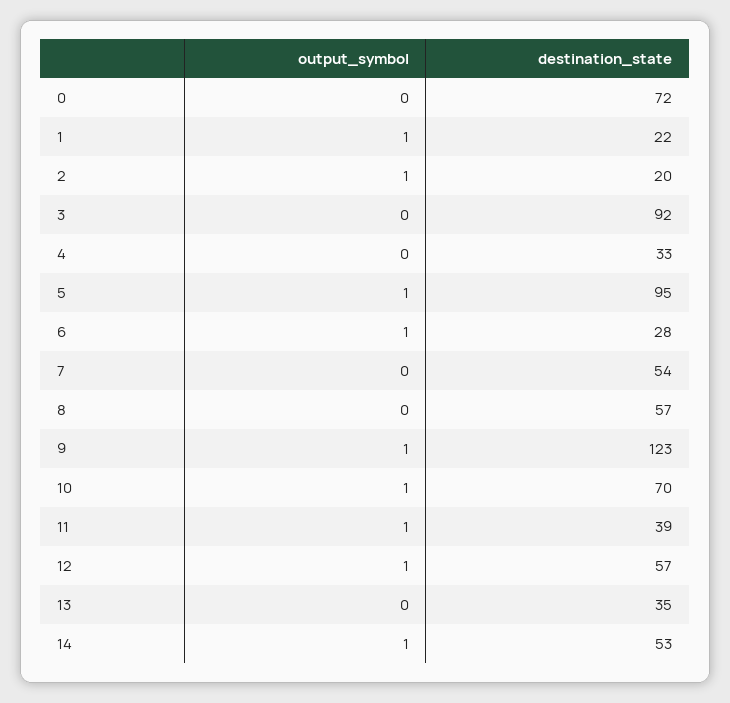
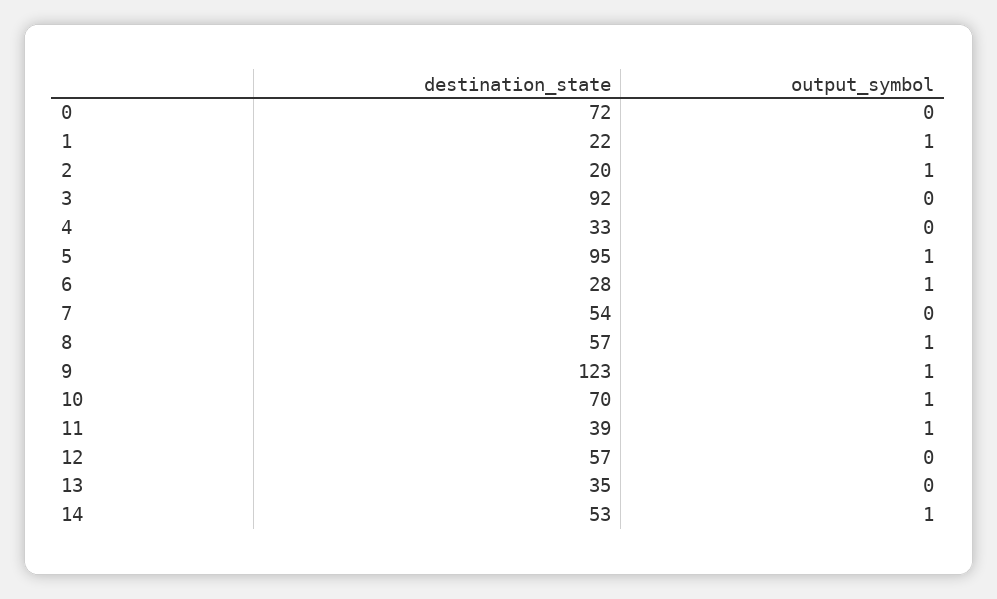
  {
    "output_symbol": {
      "0": 0,
      "1": 1,
      "2": 1,
      "3": 0,
      "4": 0,
      "5": 1,
      "6": 1,
      "7": 0,
-     "8": 0,
+     "8": 1,
      "9": 1,
      "10": 1,
      "11": 1,
-     "12": 1,
+     "12": 0,
      "13": 0,
      "14": 1
    },
    "destination_state": {
      "0": 72,
      "1": 22,
      "2": 20,
      "3": 92,
      "4": 33,
      "5": 95,
      "6": 28,
      "7": 54,
      "8": 57,
      "9": 123,
      "10": 70,
      "11": 39,
      "12": 57,
      "13": 35,
      "14": 53
    }
  }

